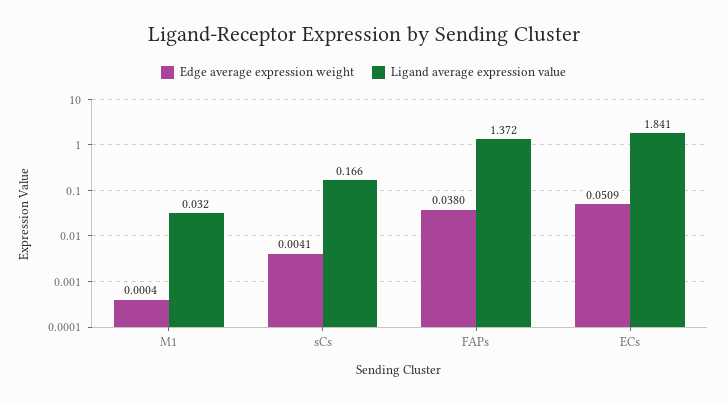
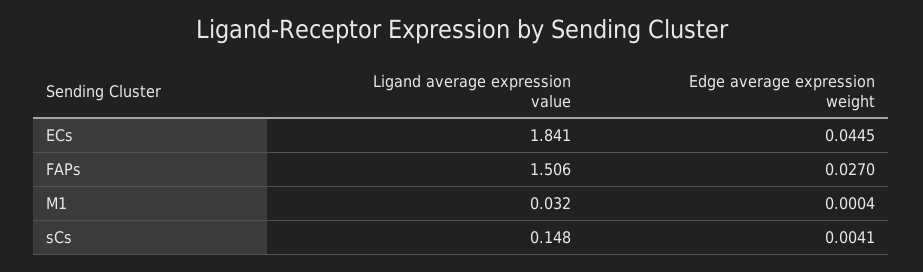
  {
    "Edge average expression weight": {
      "M1": 0.0004,
      "sCs": 0.0041,
-     "FAPs": 0.038,
+     "FAPs": 0.027,
-     "ECs": 0.0509
+     "ECs": 0.0445
    },
    "Ligand average expression value": {
      "M1": 0.032,
-     "sCs": 0.166,
+     "sCs": 0.148,
-     "FAPs": 1.372,
+     "FAPs": 1.506,
      "ECs": 1.841
    }
  }

